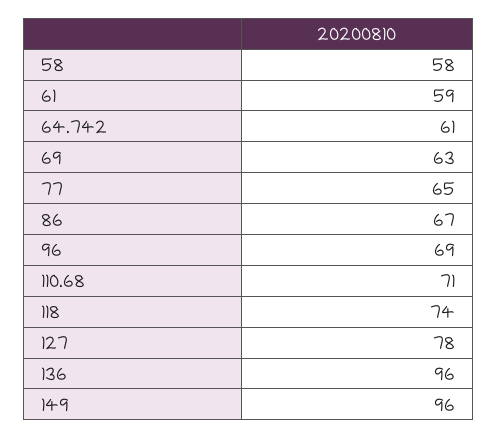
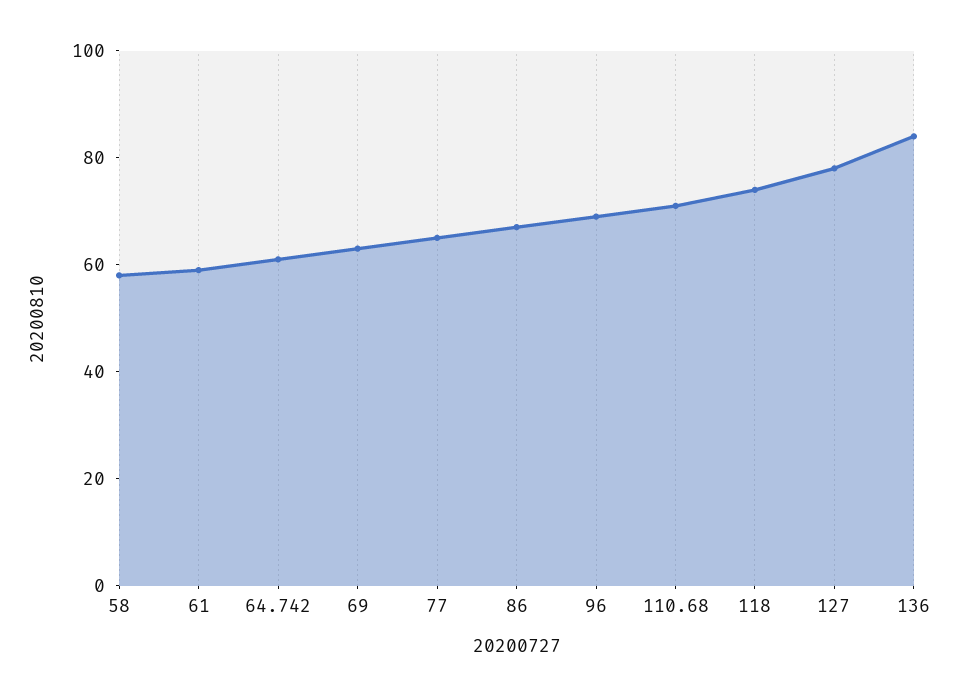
  {
    "58": 58,
    "61": 59,
    "64.742": 61,
    "69": 63,
    "77": 65,
    "86": 67,
    "96": 69,
    "110.68": 71,
    "118": 74,
    "127": 78,
-   "136": 96,
+   "136": 85
-   "149": 96
  }

